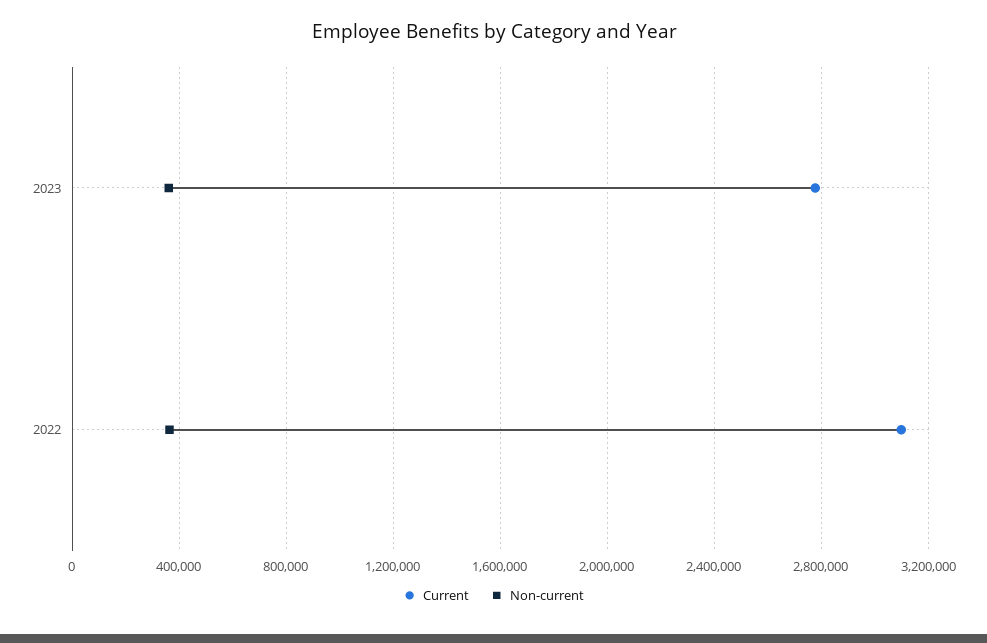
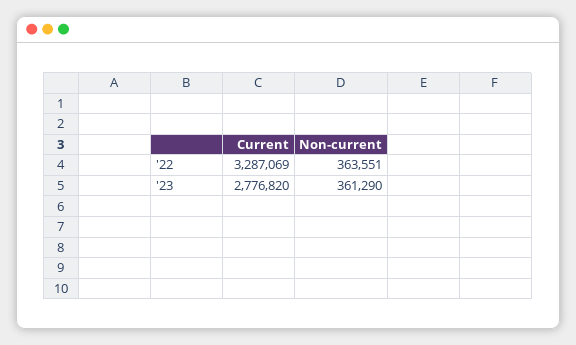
  {
    "Current": {
      "2023": 2776820,
-     "2022": 3100000
+     "2022": 3287069
    },
    "Non-current": {
      "2023": 361290,
      "2022": 363551
    }
  }

